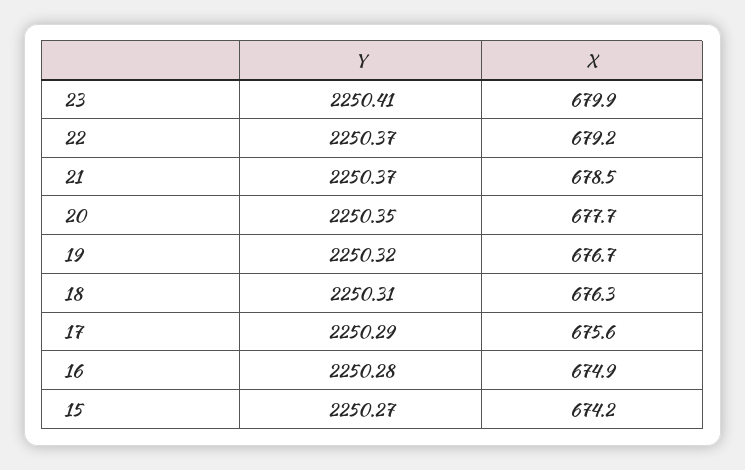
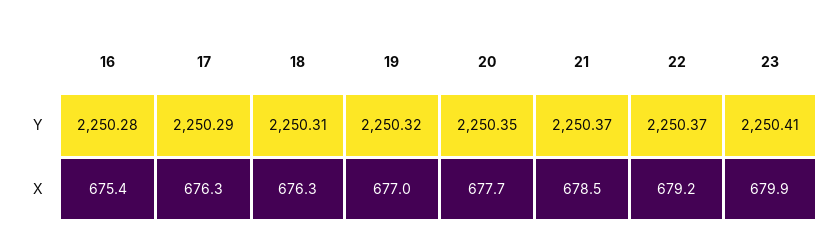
  {
    "Y": {
      "23": 2250.41,
      "22": 2250.37,
      "21": 2250.37,
      "20": 2250.35,
      "19": 2250.32,
      "18": 2250.31,
      "17": 2250.29,
-     "16": 2250.28,
+     "16": 2250.28
-     "15": 2250.27
    },
    "X": {
      "23": 679.9,
      "22": 679.2,
      "21": 678.5,
      "20": 677.7,
-     "19": 676.7,
+     "19": 677,
      "18": 676.3,
-     "17": 675.6,
+     "17": 676.3,
-     "16": 674.9,
+     "16": 675.4
-     "15": 674.2
    }
  }

